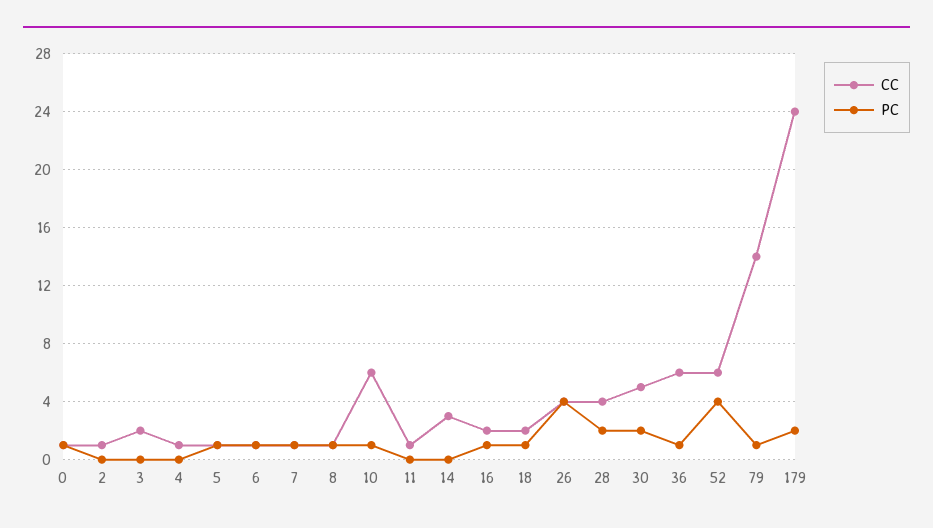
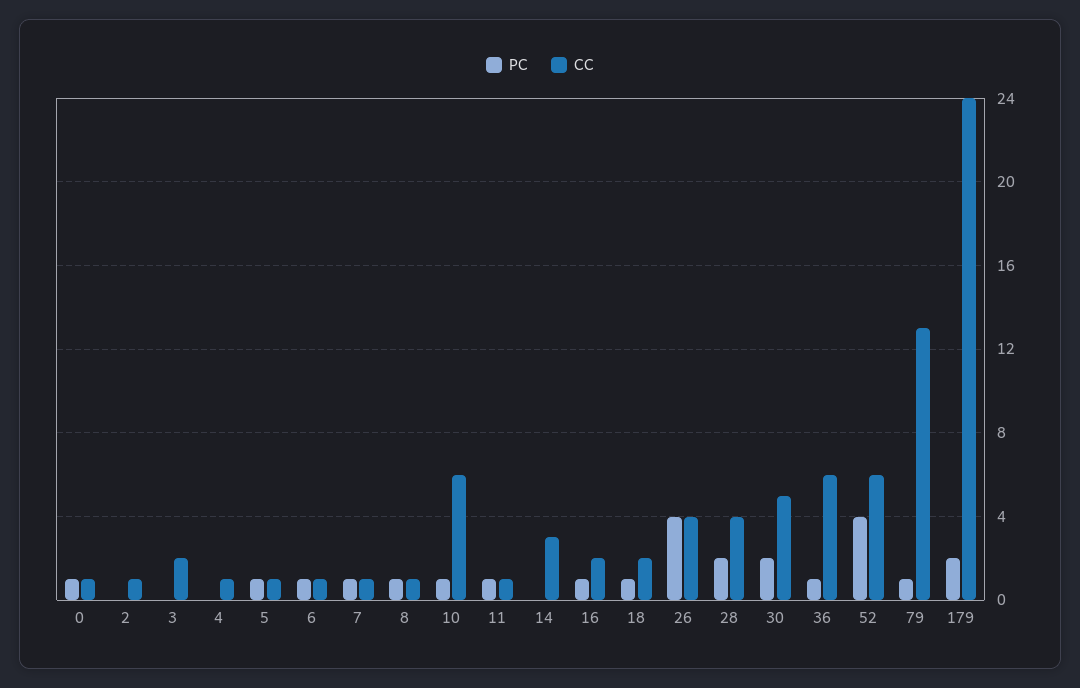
  {
    "CC": {
      "0": 1,
      "2": 1,
      "3": 2,
      "4": 1,
      "5": 1,
      "6": 1,
      "7": 1,
      "8": 1,
      "10": 6,
      "11": 1,
      "14": 3,
      "16": 2,
      "18": 2,
      "26": 4,
      "28": 4,
      "30": 5,
      "36": 6,
      "52": 6,
-     "79": 14,
+     "79": 13,
      "179": 24
    },
    "PC": {
      "0": 1,
      "2": 0,
      "3": 0,
      "4": 0,
      "5": 1,
      "6": 1,
      "7": 1,
      "8": 1,
      "10": 1,
-     "11": 0,
+     "11": 1,
      "14": 0,
      "16": 1,
      "18": 1,
      "26": 4,
      "28": 2,
      "30": 2,
      "36": 1,
      "52": 4,
      "79": 1,
      "179": 2
    }
  }

